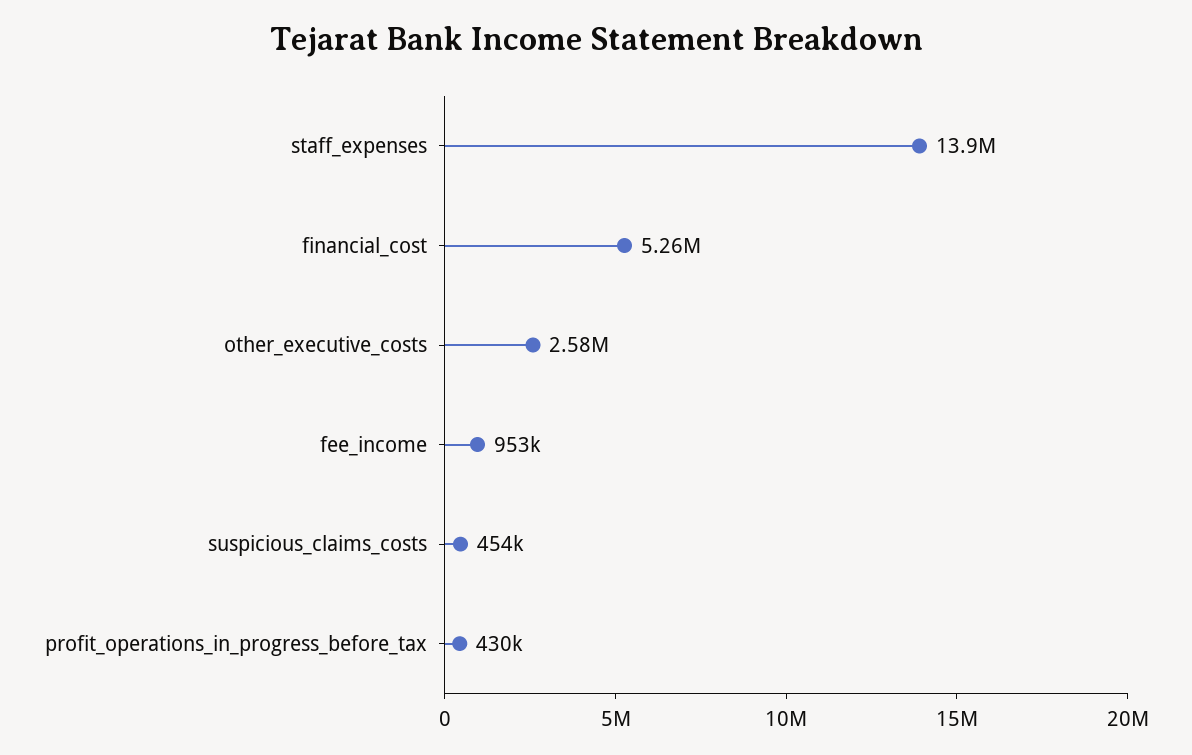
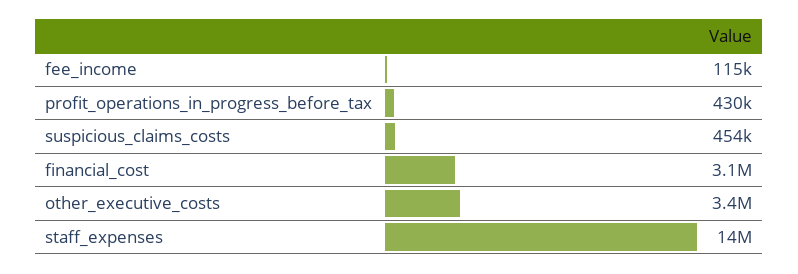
  {
    "staff_expenses": 13900000,
-   "financial_cost": 5260000,
+   "financial_cost": 3100000,
-   "other_executive_costs": 2580000,
+   "other_executive_costs": 3400000,
-   "fee_income": 953000,
+   "fee_income": 115000,
    "suspicious_claims_costs": 454000,
    "profit_operations_in_progress_before_tax": 430000
  }

